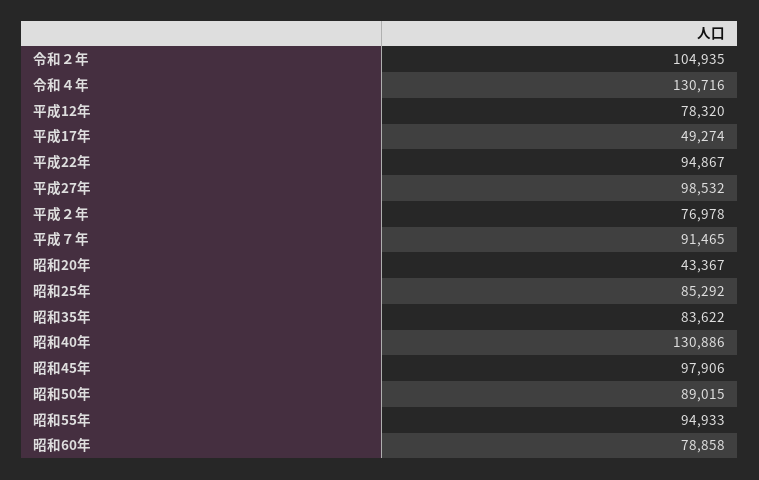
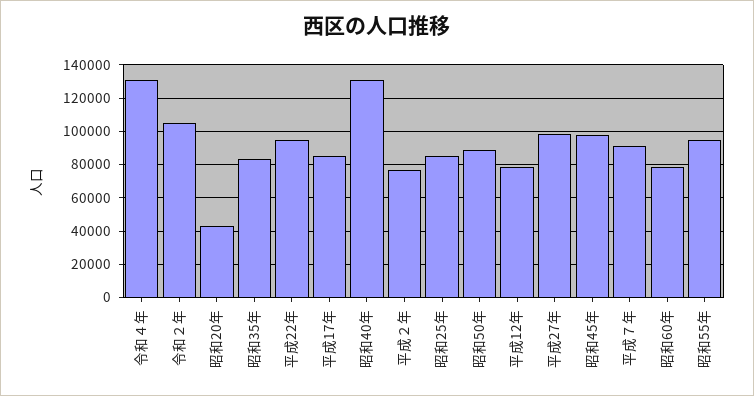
  {
    "令和２年": 104935,
    "令和４年": 130716,
    "平成12年": 78320,
-   "平成17年": 49274,
+   "平成17年": 85000,
    "平成22年": 94867,
    "平成27年": 98532,
    "平成２年": 76978,
    "平成７年": 91465,
    "昭和20年": 43367,
    "昭和25年": 85292,
    "昭和35年": 83622,
    "昭和40年": 130886,
    "昭和45年": 97906,
    "昭和50年": 89015,
    "昭和55年": 94933,
    "昭和60年": 78858
  }

